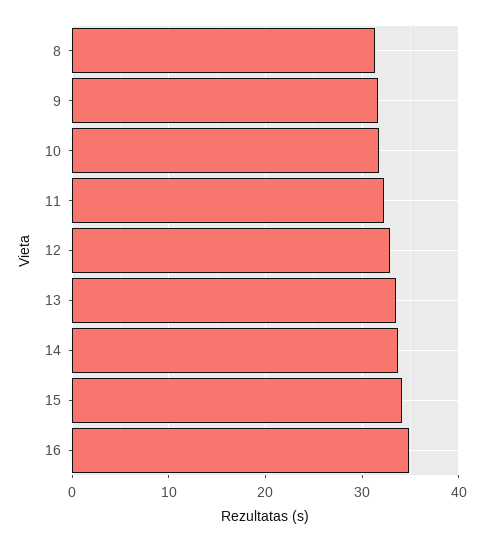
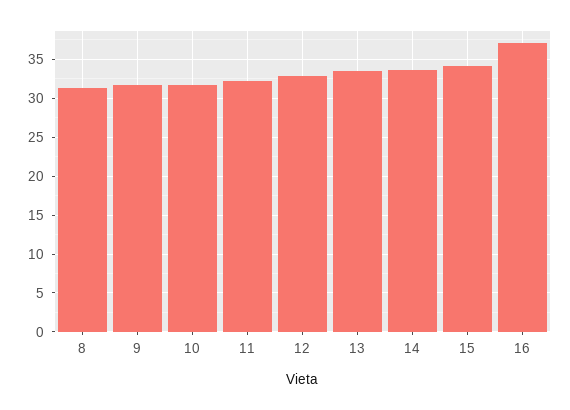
  {
    "8": 31,
    "9": 32,
    "10": 32,
    "11": 32,
    "12": 33,
    "13": 33,
    "14": 34,
    "15": 34,
-   "16": 35
+   "16": 37
  }

